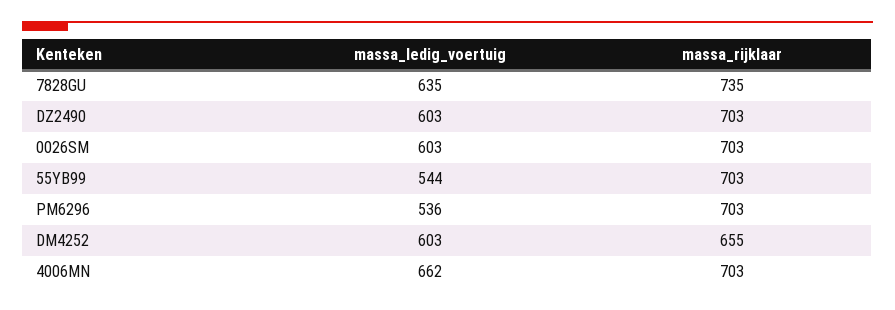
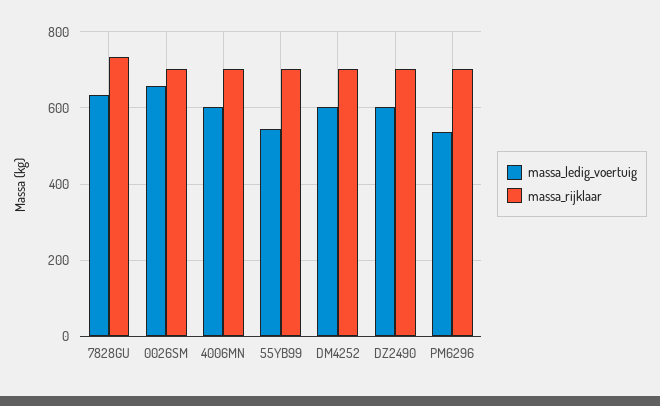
  {
    "massa_ledig_voertuig": {
      "7828GU": 635,
      "DZ2490": 603,
-     "0026SM": 603,
+     "0026SM": 660,
      "55YB99": 544,
      "PM6296": 536,
      "DM4252": 603,
-     "4006MN": 662
+     "4006MN": 600
    },
    "massa_rijklaar": {
      "7828GU": 735,
      "DZ2490": 703,
      "0026SM": 703,
      "55YB99": 703,
      "PM6296": 703,
-     "DM4252": 655,
+     "DM4252": 700,
      "4006MN": 703
    }
  }

